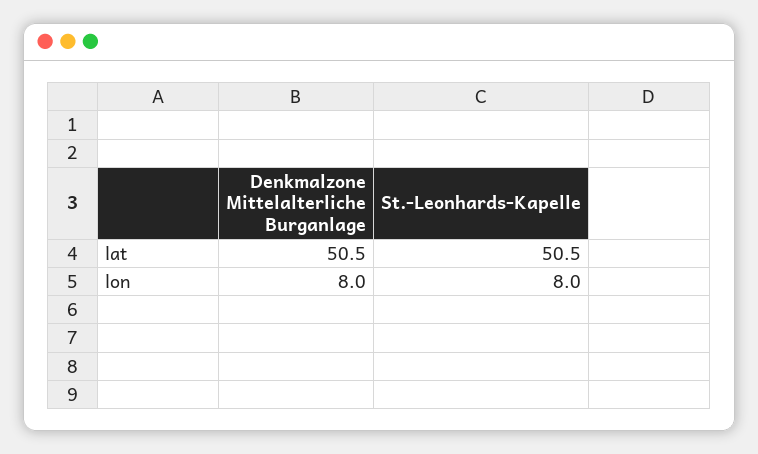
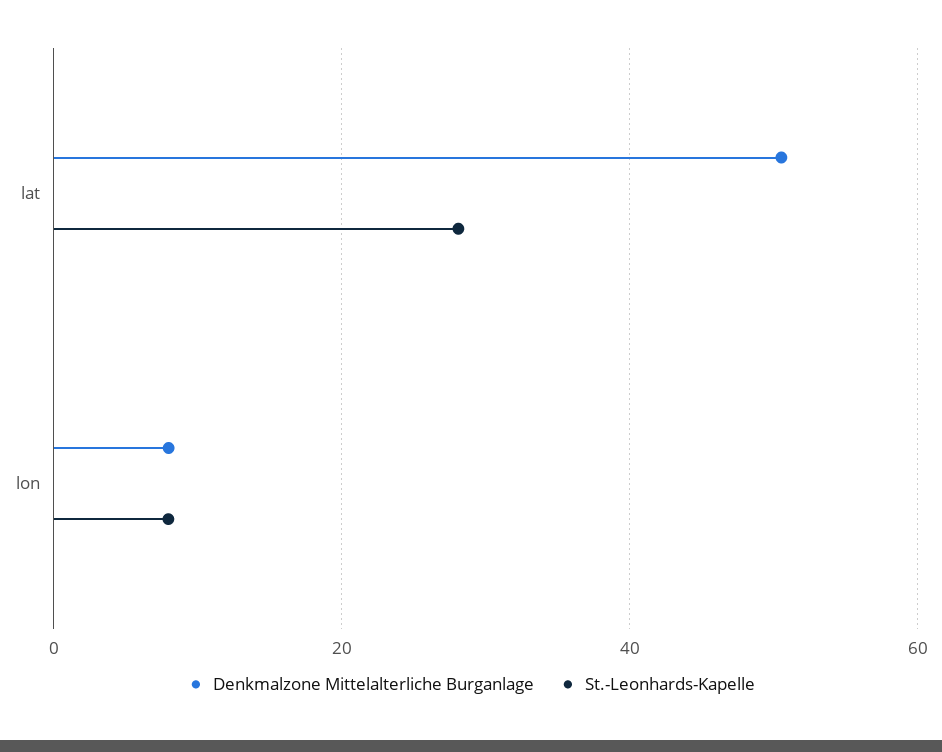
  {
    "Denkmalzone Mittelalterliche Burganlage": {
      "lat": 50.5,
      "lon": 8
    },
    "St.-Leonhards-Kapelle": {
-     "lat": 50.5,
+     "lat": 28,
      "lon": 8
    }
  }

